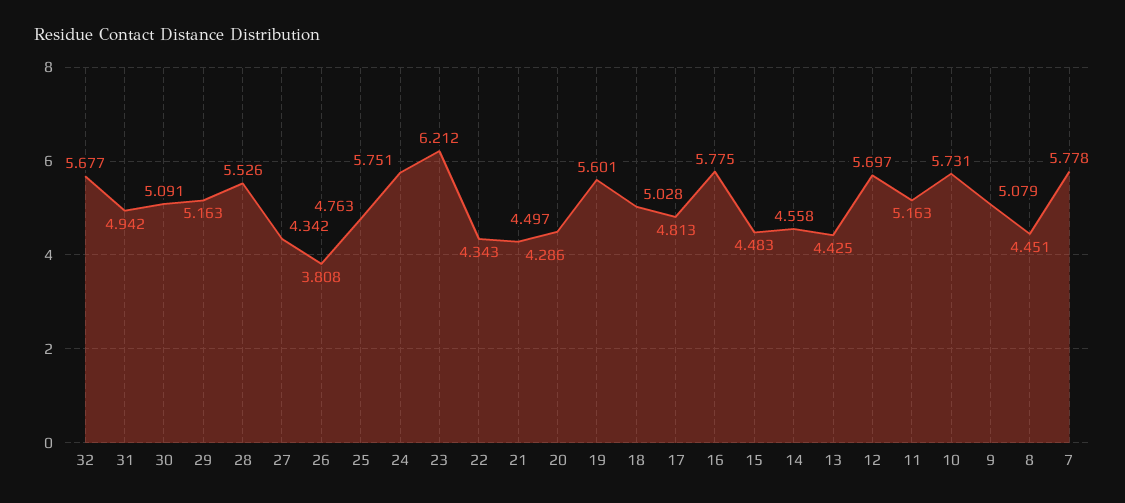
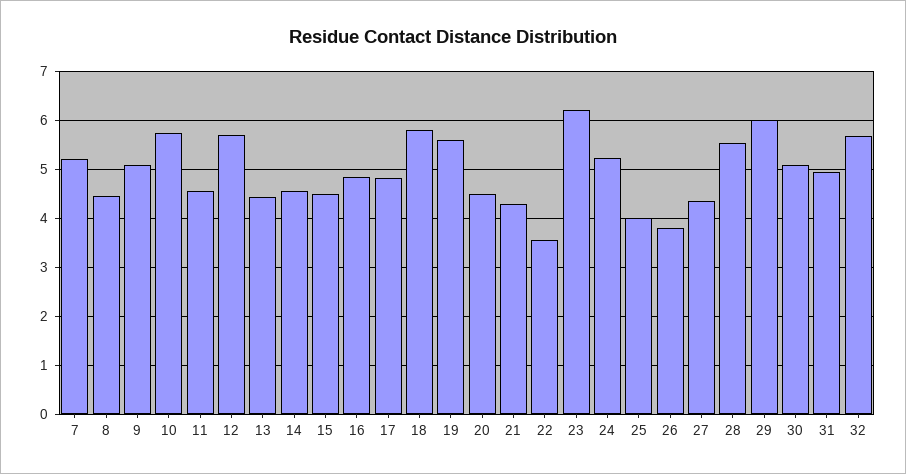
  {
    "32": 5.677,
    "31": 4.942,
    "30": 5.091,
-   "29": 5.163,
+   "29": 6,
    "28": 5.526,
    "27": 4.342,
    "26": 3.808,
-   "25": 4.763,
+   "25": 4,
-   "24": 5.751,
+   "24": 5.2,
    "23": 6.212,
-   "22": 4.343,
+   "22": 3.6,
    "21": 4.286,
    "20": 4.497,
    "19": 5.601,
-   "18": 5.028,
+   "18": 5.8,
    "17": 4.813,
-   "16": 5.775,
+   "16": 4.8,
    "15": 4.483,
    "14": 4.558,
    "13": 4.425,
    "12": 5.697,
-   "11": 5.163,
+   "11": 4.6,
    "10": 5.731,
    "9": 5.079,
    "8": 4.451,
-   "7": 5.778
+   "7": 5.2
  }

